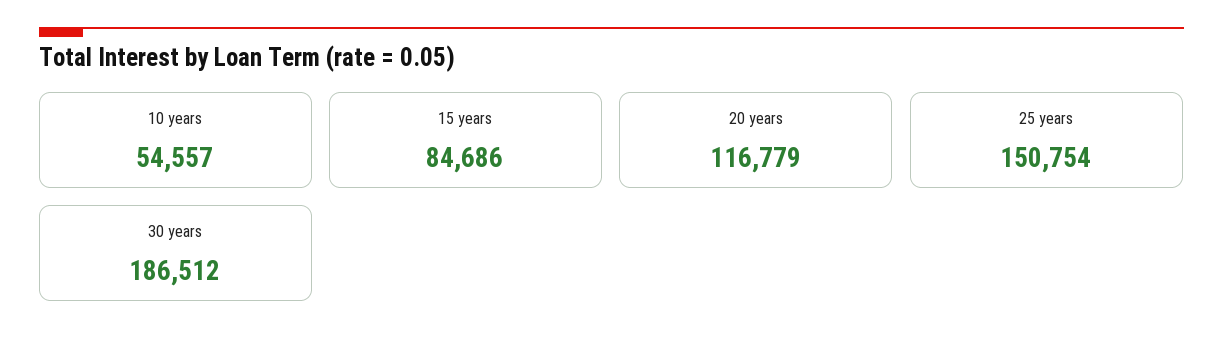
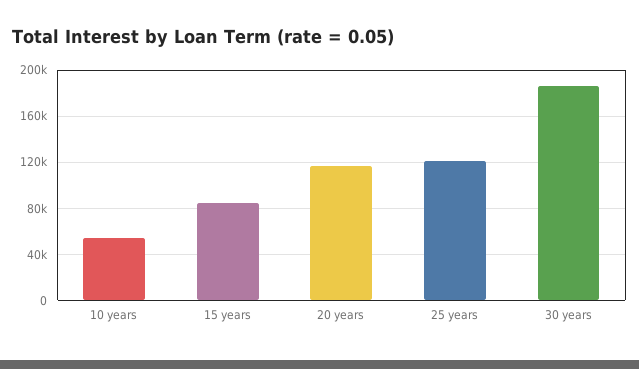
  {
    "10 years": 54557,
    "15 years": 84686,
    "20 years": 116779,
-   "25 years": 150754,
+   "25 years": 120000,
    "30 years": 186512
  }

